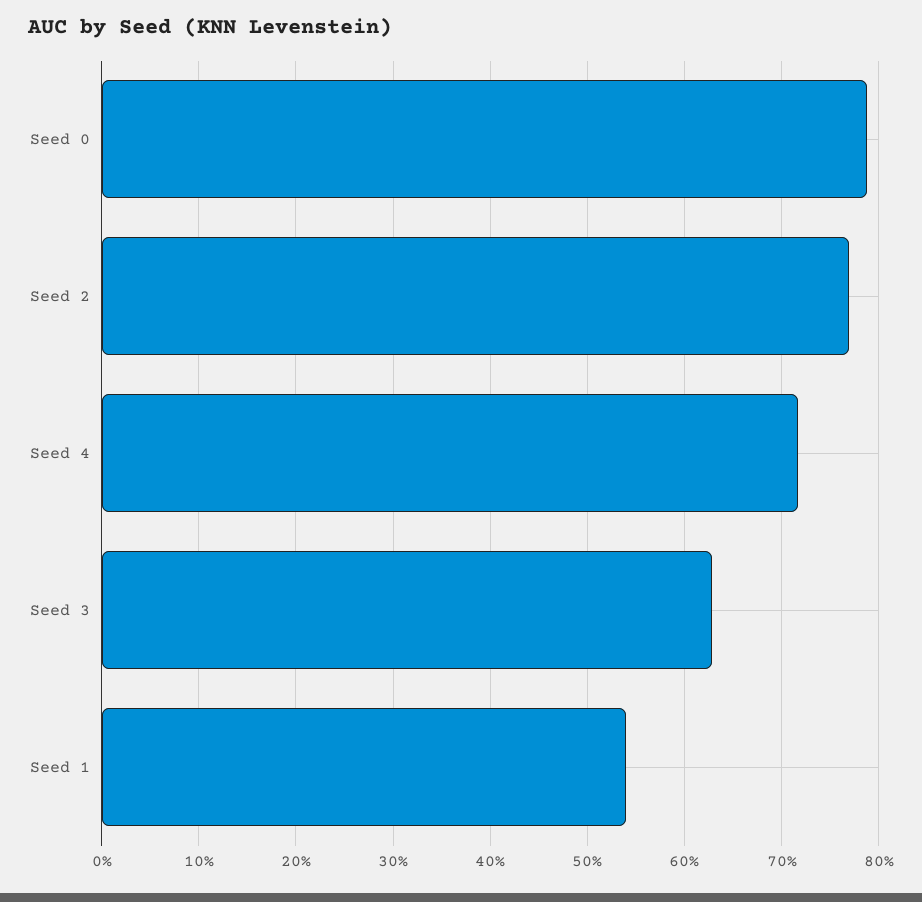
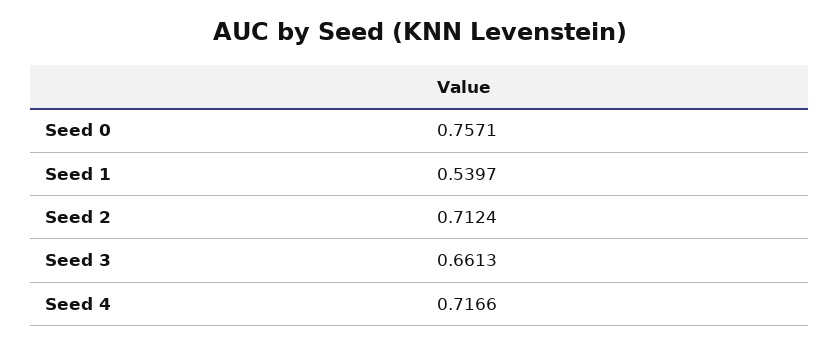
  {
-   "Seed 0": 0.79,
+   "Seed 0": 0.7571,
-   "Seed 2": 0.77,
+   "Seed 2": 0.7124,
    "Seed 4": 0.7166,
-   "Seed 3": 0.63,
+   "Seed 3": 0.6613,
    "Seed 1": 0.5397
  }

